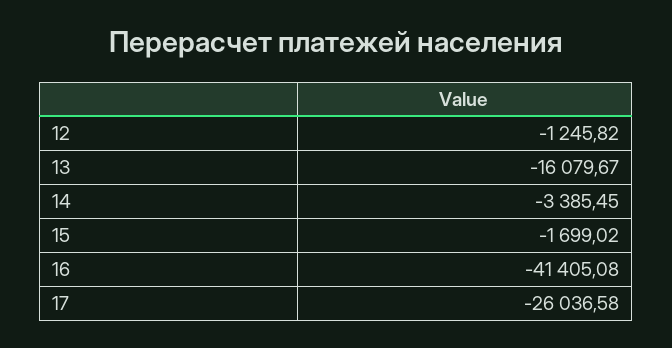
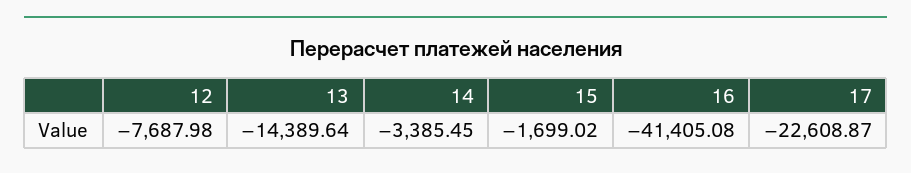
  {
-   "12": -1245.82,
+   "12": -7687.98,
-   "13": -16079.67,
+   "13": -14389.64,
    "14": -3385.45,
    "15": -1699.02,
    "16": -41405.08,
-   "17": -26036.58
+   "17": -22608.87
  }

